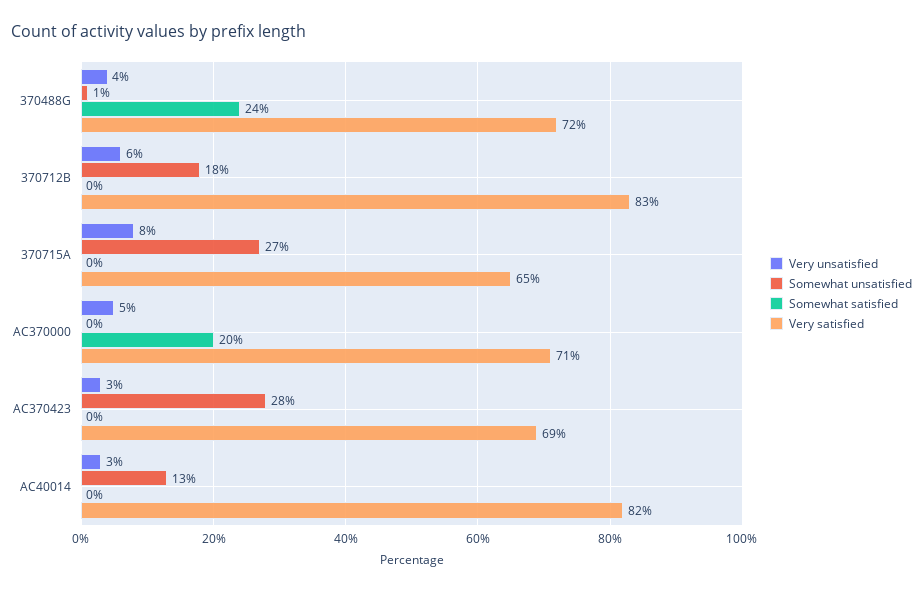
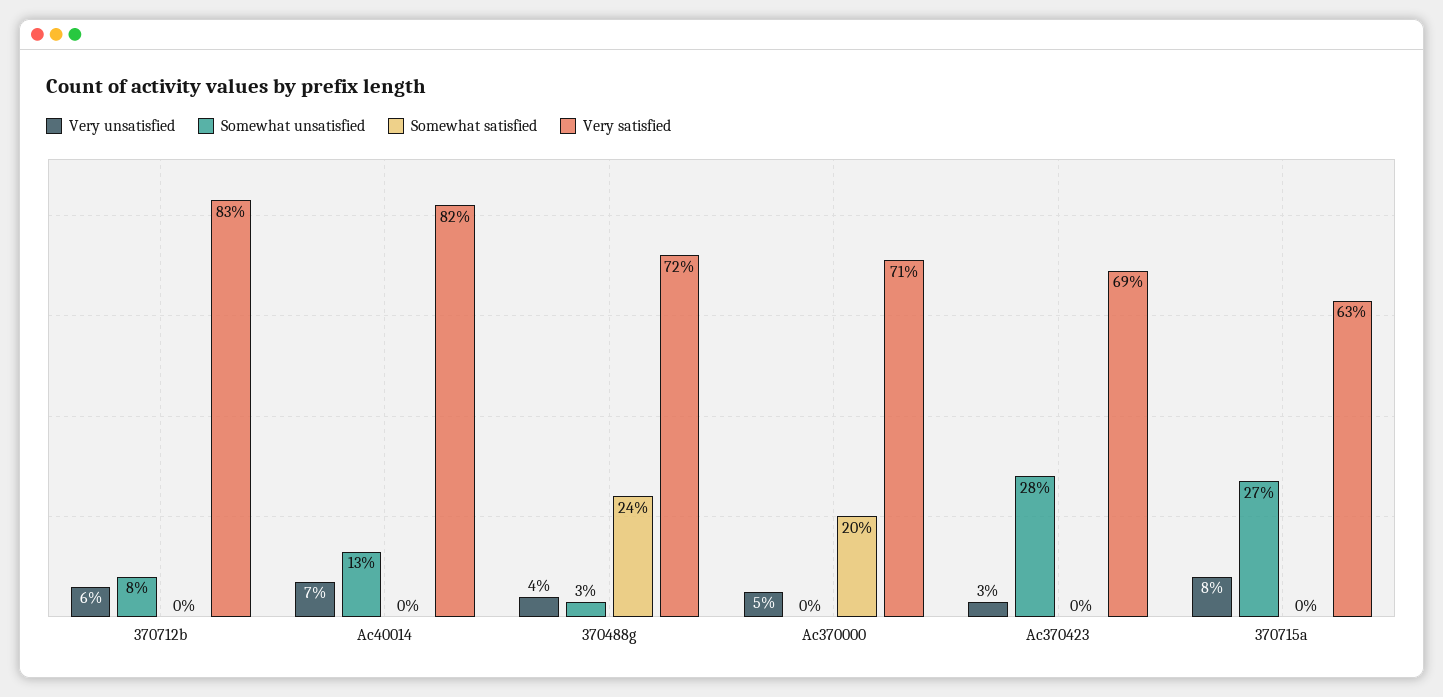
  {
    "Very unsatisfied": {
      "370488G": 4,
      "370712B": 6,
      "370715A": 8,
      "AC370000": 5,
      "AC370423": 3,
-     "AC40014": 3
+     "AC40014": 7
    },
    "Somewhat unsatisfied": {
-     "370488G": 1,
+     "370488G": 3,
-     "370712B": 18,
+     "370712B": 8,
      "370715A": 27,
      "AC370000": 0,
      "AC370423": 28,
      "AC40014": 13
    },
    "Somewhat satisfied": {
      "370488G": 24,
      "370712B": 0,
      "370715A": 0,
      "AC370000": 20,
      "AC370423": 0,
      "AC40014": 0
    },
    "Very satisfied": {
      "370488G": 72,
      "370712B": 83,
-     "370715A": 65,
+     "370715A": 63,
      "AC370000": 71,
      "AC370423": 69,
      "AC40014": 82
    }
  }

